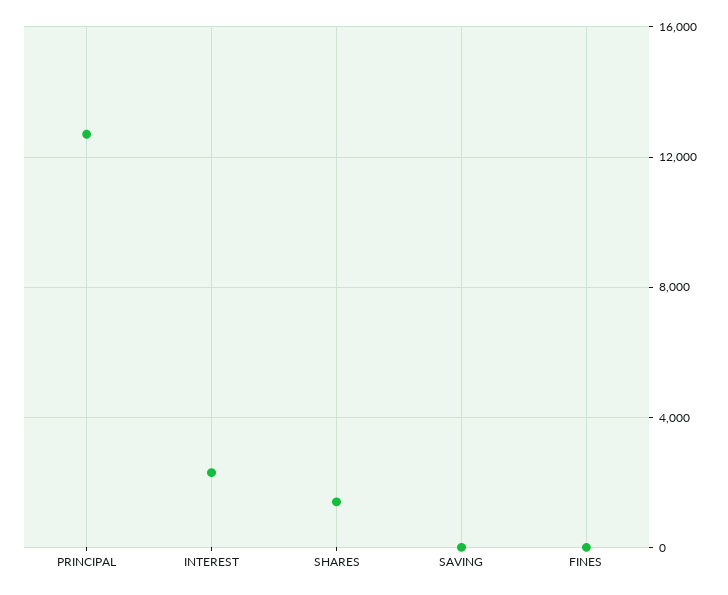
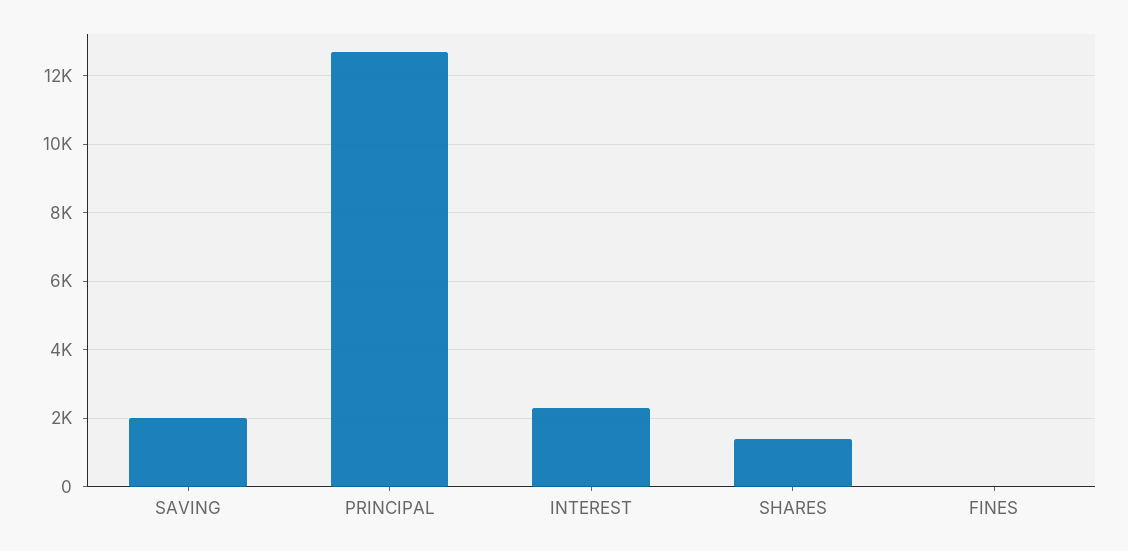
  {
    "PRINCIPAL": 12800,
    "INTEREST": 2400,
    "SHARES": 1400,
-   "SAVING": 0,
+   "SAVING": 2000,
    "FINES": 0
  }

